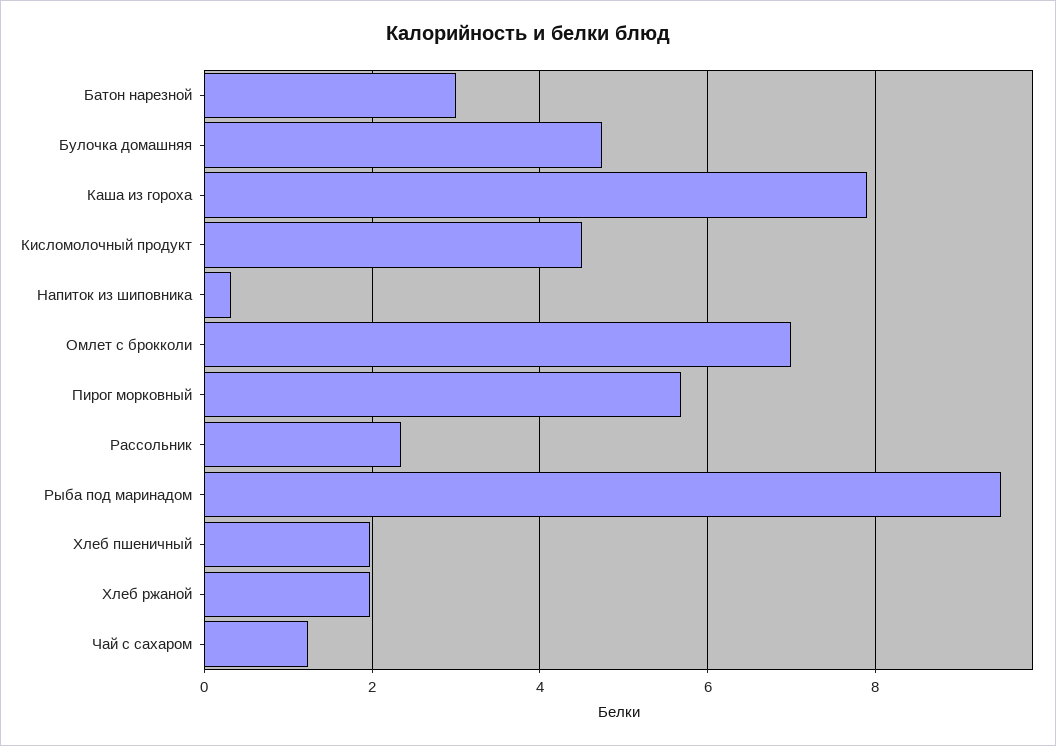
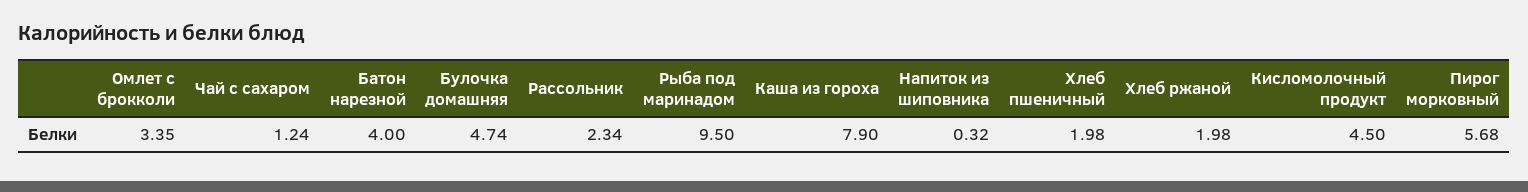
  {
-   "Батон нарезной": 3,
+   "Батон нарезной": 4,
    "Булочка домашняя": 4.74,
    "Каша из гороха": 7.9,
    "Кисломолочный продукт": 4.5,
    "Напиток из шиповника": 0.32,
-   "Омлет с брокколи": 7,
+   "Омлет с брокколи": 3.35,
    "Пирог морковный": 5.68,
    "Рассольник": 2.34,
    "Рыба под маринадом": 9.5,
    "Хлеб пшеничный": 1.98,
    "Хлеб ржаной": 1.98,
    "Чай с сахаром": 1.24
  }

